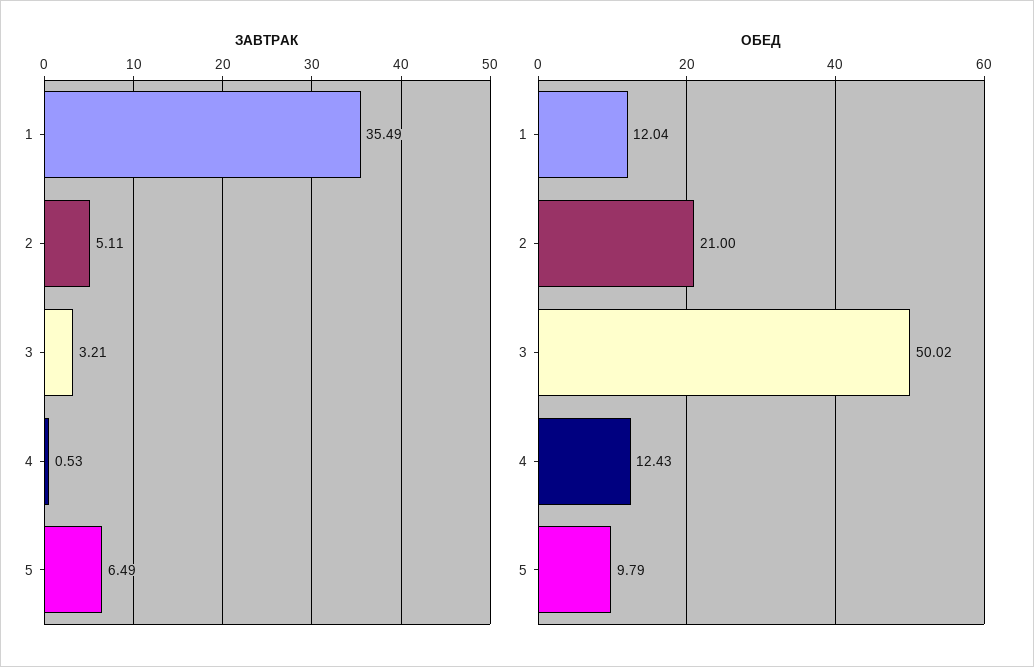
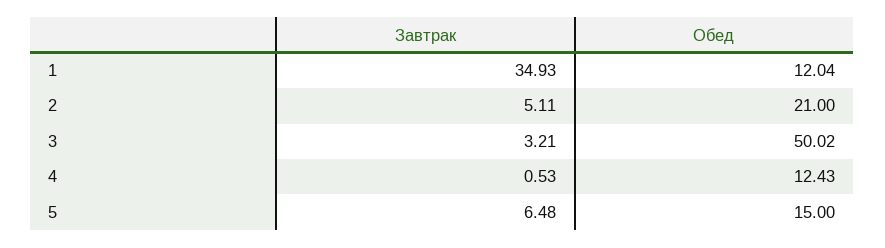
  {
    "ЗАВТРАК": {
-     "1": 35.49,
+     "1": 34.93,
      "2": 5.11,
      "3": 3.21,
      "4": 0.53,
-     "5": 6.49
+     "5": 6.48
    },
    "ОБЕД": {
      "1": 12.04,
      "2": 21,
      "3": 50.02,
      "4": 12.43,
-     "5": 9.79
+     "5": 15
    }
  }

